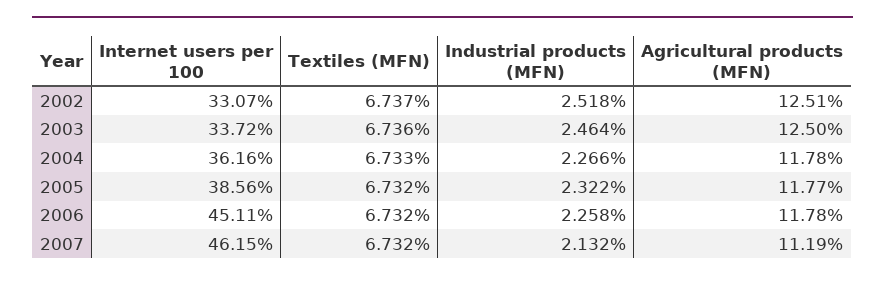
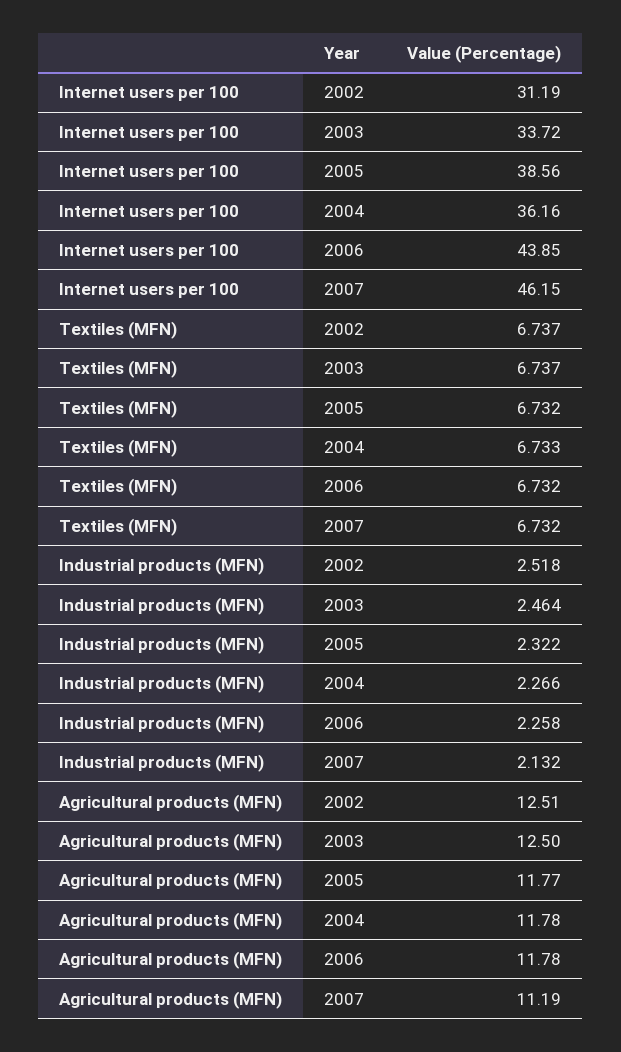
  {
    "Internet users per 100": {
-     "2002": 33.07,
+     "2002": 31.19,
      "2003": 33.72,
      "2004": 36.16,
      "2005": 38.56,
-     "2006": 45.11,
+     "2006": 43.85,
      "2007": 46.15
    },
    "Textiles (MFN)": {
      "2002": 6.737,
-     "2003": 6.736,
+     "2003": 6.737,
      "2004": 6.733,
      "2005": 6.732,
      "2006": 6.732,
      "2007": 6.732
    },
    "Industrial products (MFN)": {
      "2002": 2.518,
      "2003": 2.464,
      "2004": 2.266,
      "2005": 2.322,
      "2006": 2.258,
      "2007": 2.132
    },
    "Agricultural products (MFN)": {
      "2002": 12.51,
      "2003": 12.5,
      "2004": 11.78,
      "2005": 11.77,
      "2006": 11.78,
      "2007": 11.19
    }
  }

